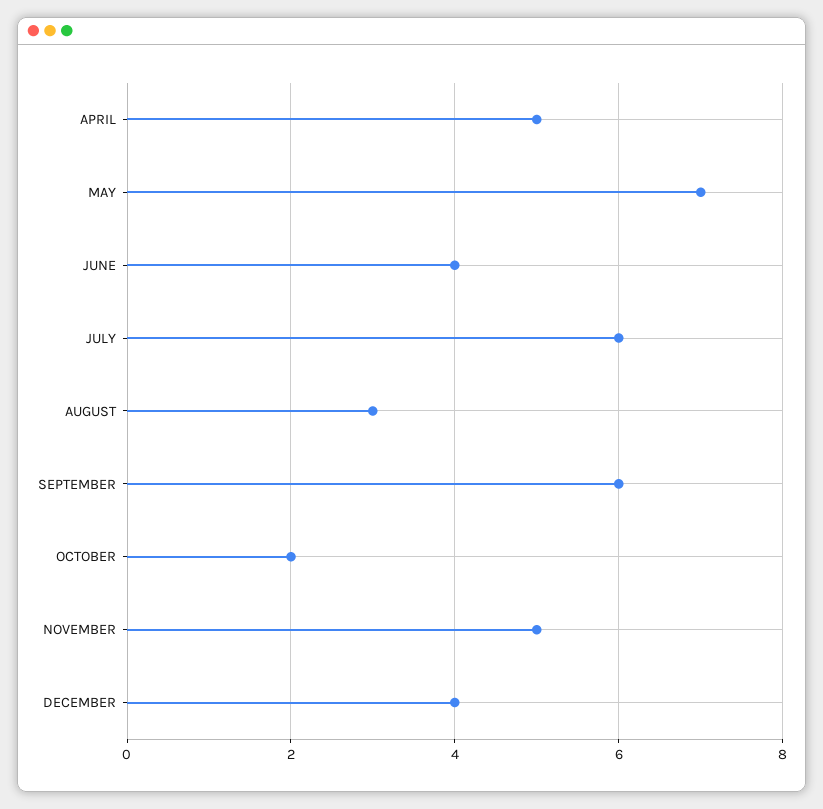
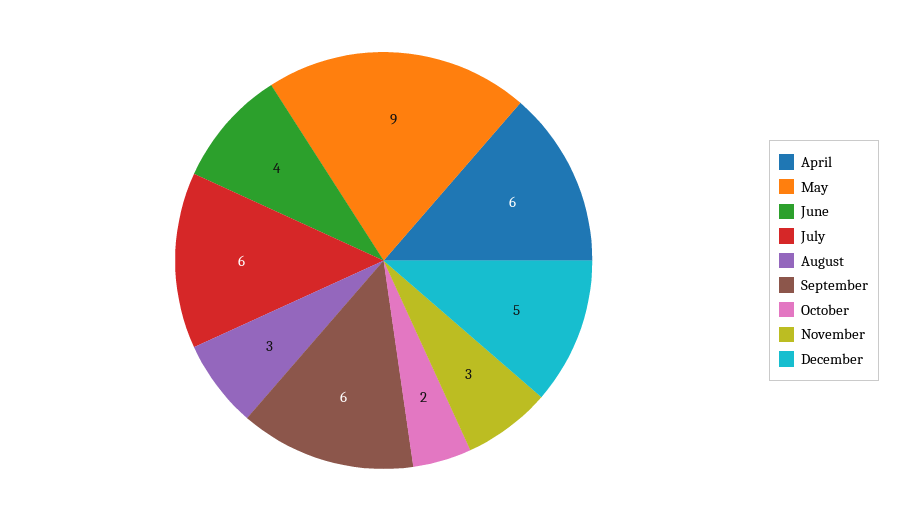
  {
-   "APRIL": 5,
+   "APRIL": 6,
-   "MAY": 7,
+   "MAY": 9,
    "JUNE": 4,
    "JULY": 6,
    "AUGUST": 3,
    "SEPTEMBER": 6,
    "OCTOBER": 2,
-   "NOVEMBER": 5,
+   "NOVEMBER": 3,
-   "DECEMBER": 4
+   "DECEMBER": 5
  }

